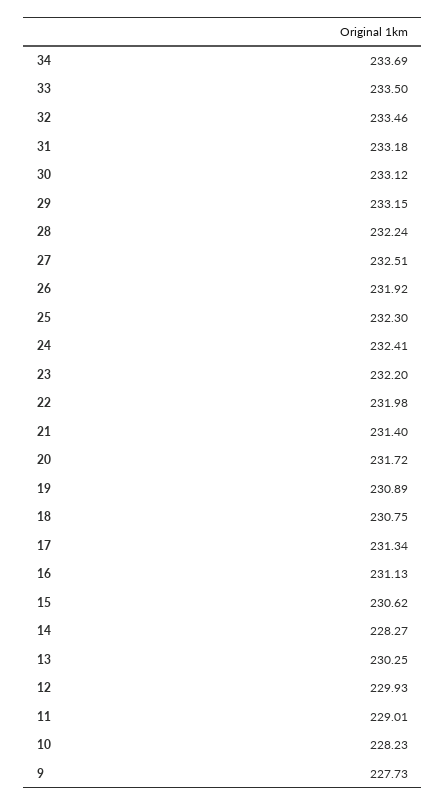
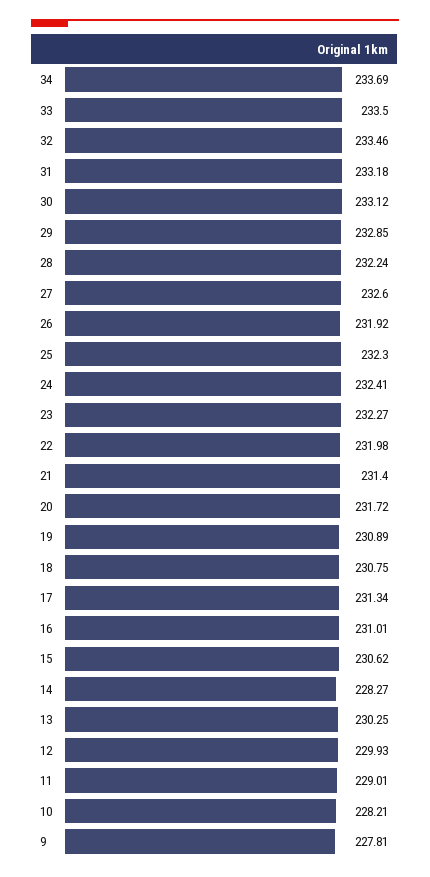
  {
    "34": 233.69,
    "33": 233.5,
    "32": 233.46,
    "31": 233.18,
    "30": 233.12,
-   "29": 233.15,
+   "29": 232.85,
    "28": 232.24,
-   "27": 232.51,
+   "27": 232.6,
    "26": 231.92,
    "25": 232.3,
    "24": 232.41,
-   "23": 232.2,
+   "23": 232.27,
    "22": 231.98,
    "21": 231.4,
    "20": 231.72,
    "19": 230.89,
    "18": 230.75,
    "17": 231.34,
-   "16": 231.13,
+   "16": 231.01,
    "15": 230.62,
    "14": 228.27,
    "13": 230.25,
    "12": 229.93,
    "11": 229.01,
-   "10": 228.23,
+   "10": 228.21,
-   "9": 227.73
+   "9": 227.81
  }

